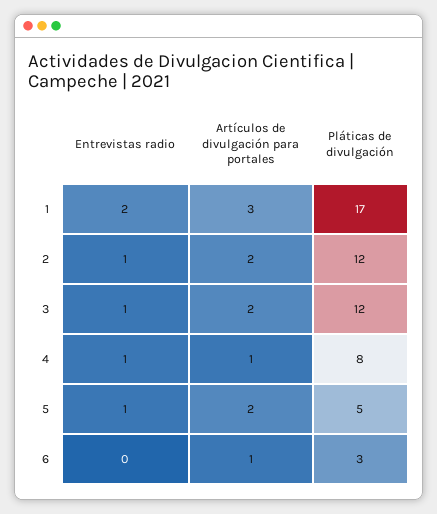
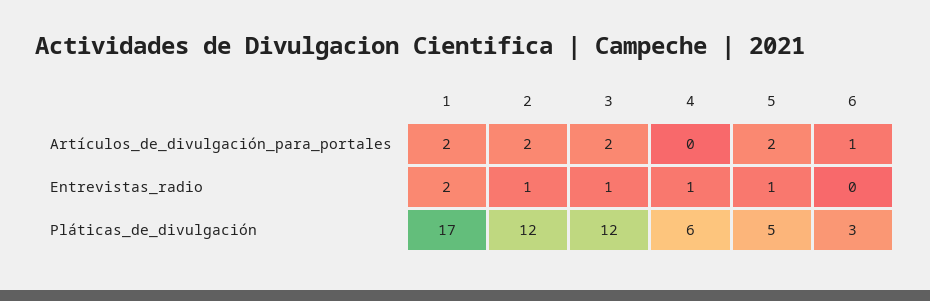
  {
    "Entrevistas radio": {
      "1": 2,
      "2": 1,
      "3": 1,
      "4": 1,
      "5": 1,
      "6": 0
    },
    "Artículos de divulgación para portales": {
-     "1": 3,
+     "1": 2,
      "2": 2,
      "3": 2,
-     "4": 1,
+     "4": 0,
      "5": 2,
      "6": 1
    },
    "Pláticas de divulgación": {
      "1": 17,
      "2": 12,
      "3": 12,
-     "4": 8,
+     "4": 6,
      "5": 5,
      "6": 3
    }
  }

